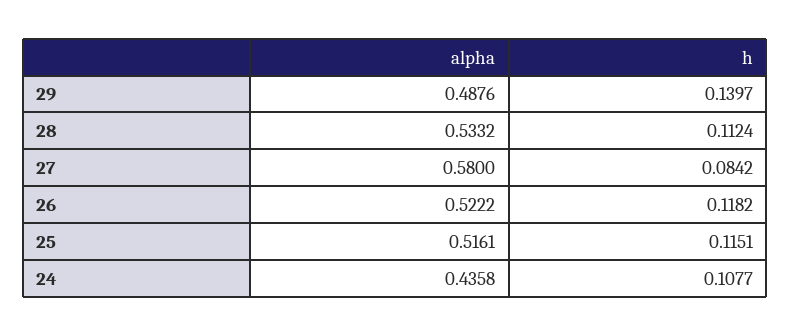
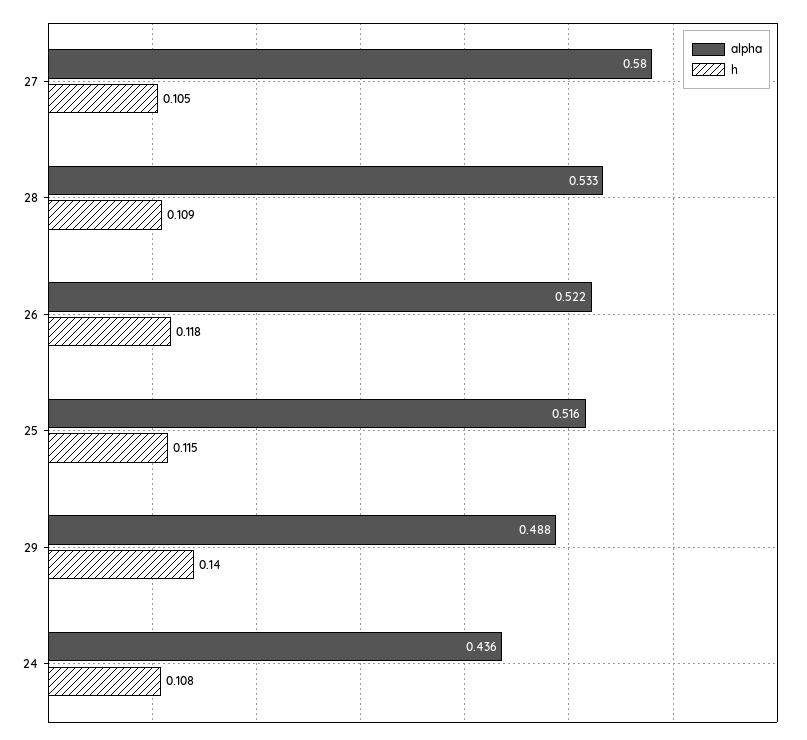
  {
    "alpha": {
      "29": 0.4876,
      "28": 0.5332,
      "27": 0.58,
      "26": 0.5222,
      "25": 0.5161,
      "24": 0.4358
    },
    "h": {
      "29": 0.1397,
-     "28": 0.1124,
+     "28": 0.109,
-     "27": 0.0842,
+     "27": 0.105,
      "26": 0.1182,
      "25": 0.1151,
      "24": 0.1077
    }
  }

